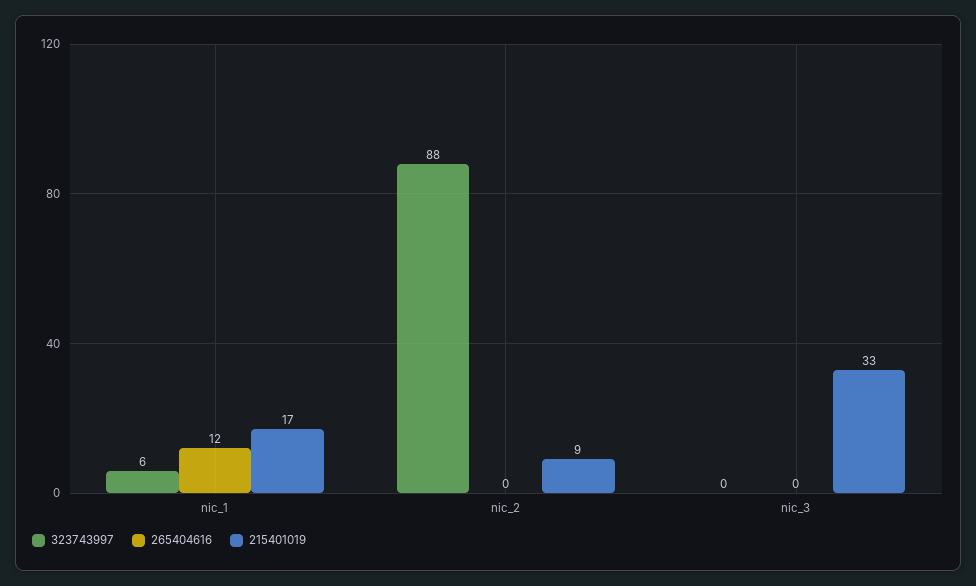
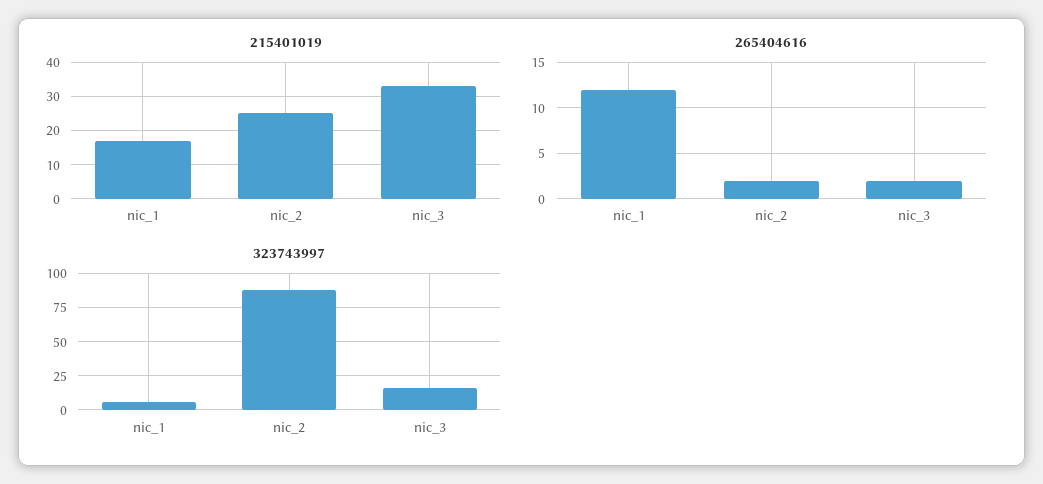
  {
    "323743997": {
      "nic_1": 6,
      "nic_2": 88,
-     "nic_3": 0
+     "nic_3": 15
    },
    "265404616": {
      "nic_1": 12,
-     "nic_2": 0,
+     "nic_2": 2,
-     "nic_3": 0
+     "nic_3": 2
    },
    "215401019": {
      "nic_1": 17,
-     "nic_2": 9,
+     "nic_2": 25,
      "nic_3": 33
    }
  }

